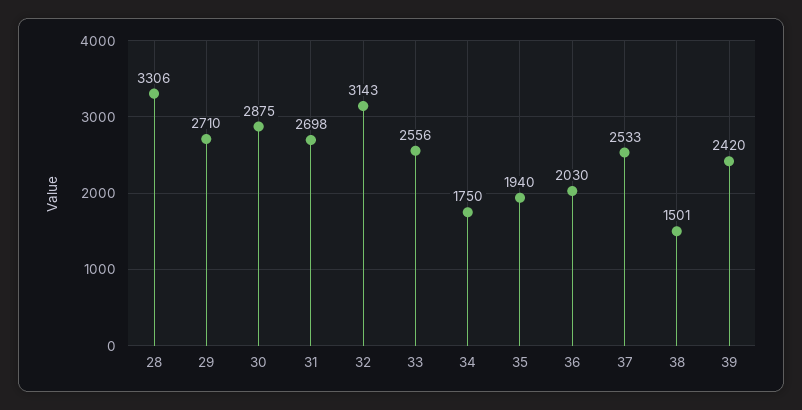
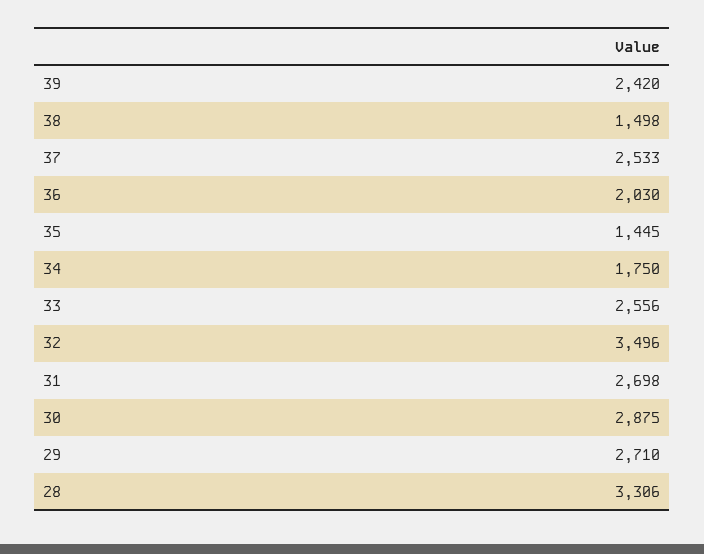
  {
    "28": 3306,
    "29": 2710,
    "30": 2875,
    "31": 2698,
-   "32": 3143,
+   "32": 3496,
    "33": 2556,
    "34": 1750,
-   "35": 1940,
+   "35": 1445,
    "36": 2030,
    "37": 2533,
-   "38": 1501,
+   "38": 1498,
    "39": 2420
  }

